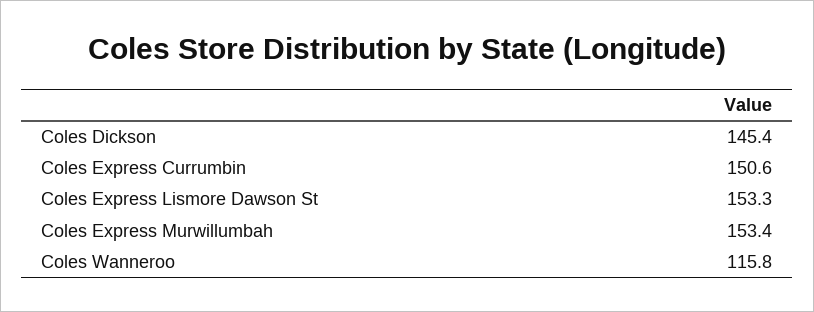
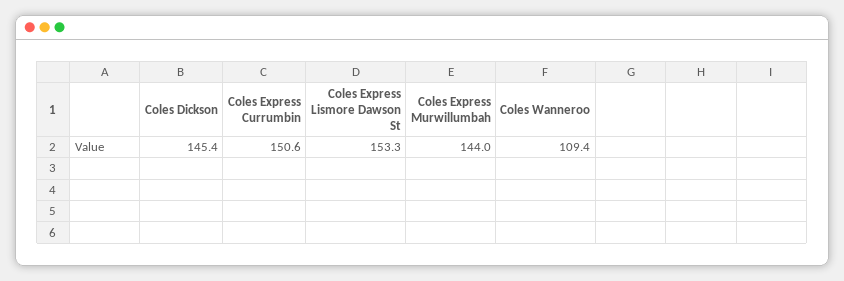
  {
    "Coles Dickson": 145.4,
    "Coles Express Currumbin": 150.6,
    "Coles Express Lismore Dawson St": 153.3,
-   "Coles Express Murwillumbah": 153.4,
+   "Coles Express Murwillumbah": 144,
-   "Coles Wanneroo": 115.8
+   "Coles Wanneroo": 109.4
  }

